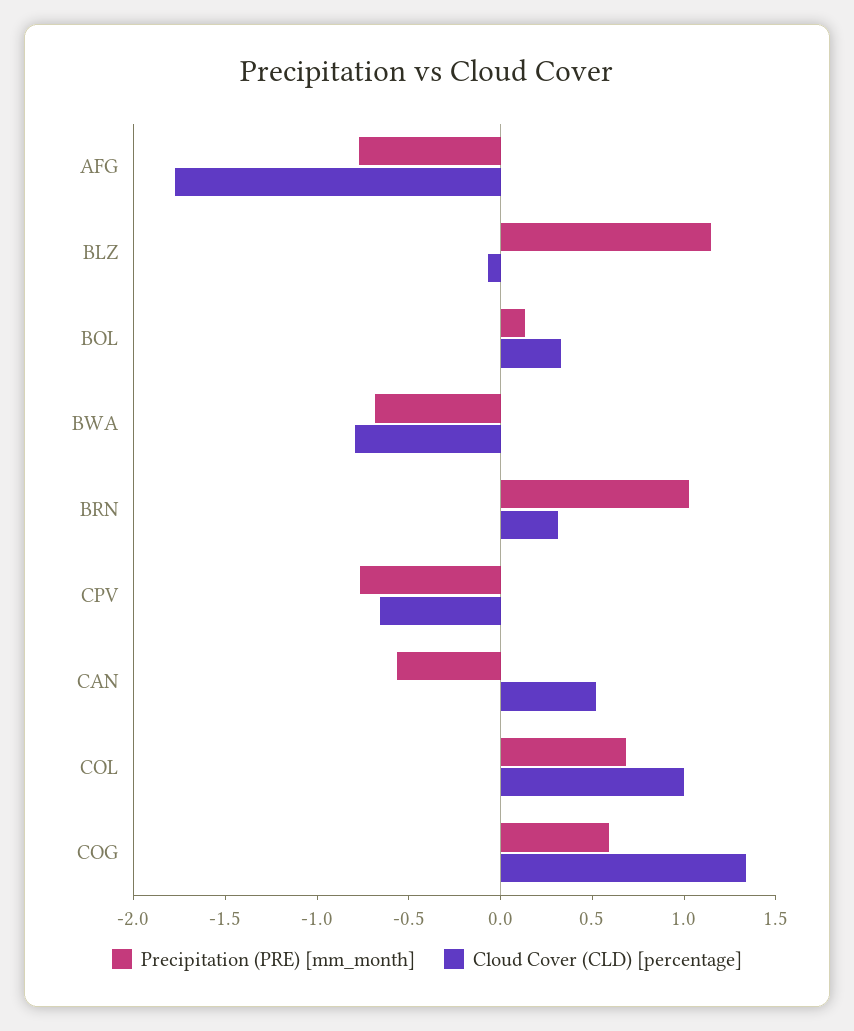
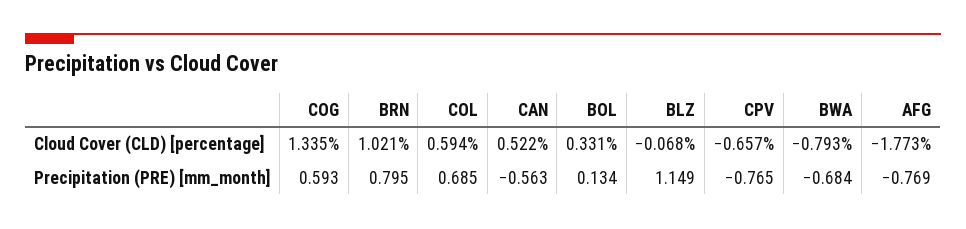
  {
    "Precipitation (PRE) [mm_month]": {
      "AFG": -0.769,
      "BLZ": 1.149,
      "BOL": 0.134,
      "BWA": -0.684,
-     "BRN": 1,
+     "BRN": 0.795,
      "CPV": -0.765,
      "CAN": -0.563,
      "COL": 0.685,
      "COG": 0.593
    },
    "Cloud Cover (CLD) [percentage]": {
      "AFG": -1.773,
      "BLZ": -0.068,
      "BOL": 0.331,
      "BWA": -0.793,
-     "BRN": 0.3,
+     "BRN": 1.021,
      "CPV": -0.657,
      "CAN": 0.522,
-     "COL": 1,
+     "COL": 0.594,
      "COG": 1.335
    }
  }

